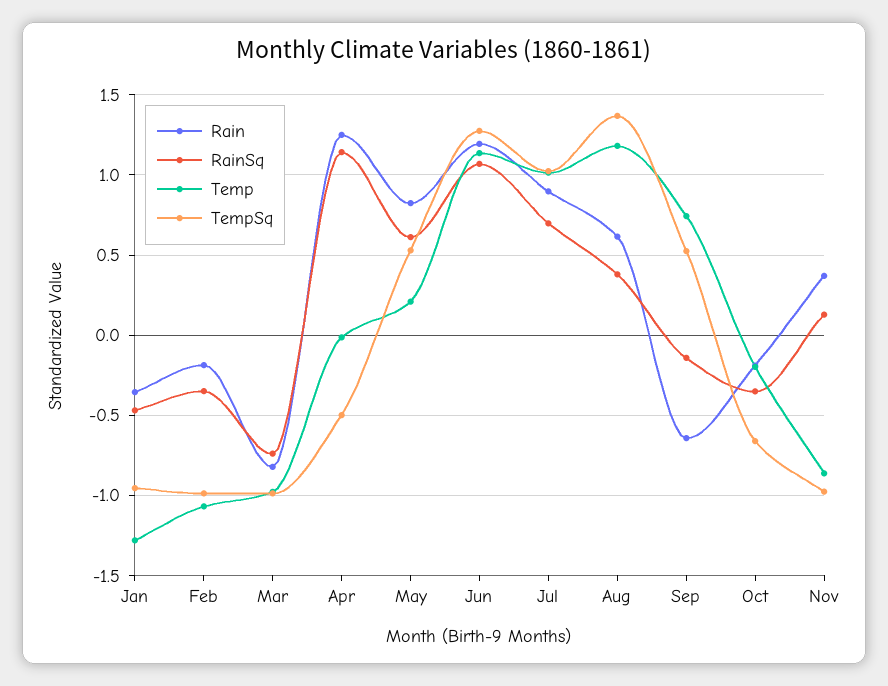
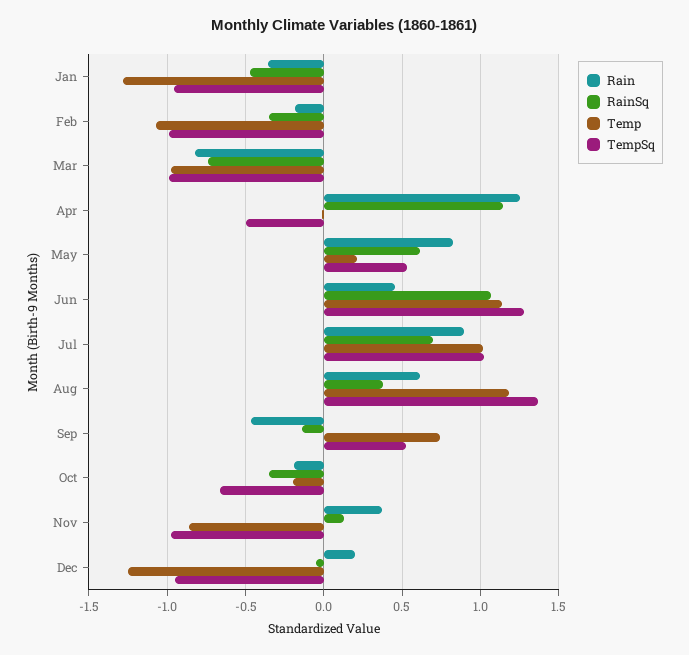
  {
    "Rain": {
      "Jan": -0.35,
      "Feb": -0.2,
      "Mar": -0.8,
      "Apr": 1.25,
      "May": 0.8,
-     "Jun": 1.2,
+     "Jun": 0.45,
      "Jul": 0.9,
      "Aug": 0.6,
-     "Sep": -0.65,
+     "Sep": -0.45,
      "Oct": -0.2,
-     "Nov": 0.35
+     "Nov": 0.35,
+     "Dec": 0.2
    },
    "RainSq": {
      "Jan": -0.45,
      "Feb": -0.35,
      "Mar": -0.75,
      "Apr": 1.15,
      "May": 0.6,
      "Jun": 1.05,
      "Jul": 0.7,
      "Aug": 0.4,
      "Sep": -0.15,
      "Oct": -0.35,
-     "Nov": 0.15
+     "Nov": 0.15,
+     "Dec": -0.05
    },
    "Temp": {
      "Jan": -1.3,
      "Feb": -1.05,
      "Mar": -1,
      "Apr": 0,
      "May": 0.2,
      "Jun": 1.15,
      "Jul": 1,
      "Aug": 1.2,
      "Sep": 0.75,
      "Oct": -0.2,
-     "Nov": -0.85
+     "Nov": -0.85,
+     "Dec": -1.25
    },
    "TempSq": {
      "Jan": -0.95,
      "Feb": -1,
      "Mar": -1,
      "Apr": -0.5,
      "May": 0.55,
      "Jun": 1.3,
      "Jul": 1,
      "Aug": 1.35,
      "Sep": 0.55,
      "Oct": -0.65,
-     "Nov": -1
+     "Nov": -1,
+     "Dec": -0.95
    }
  }

